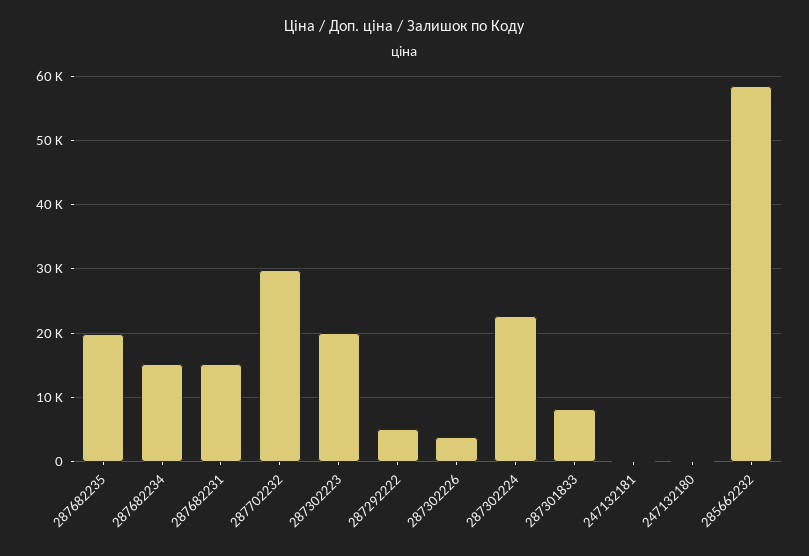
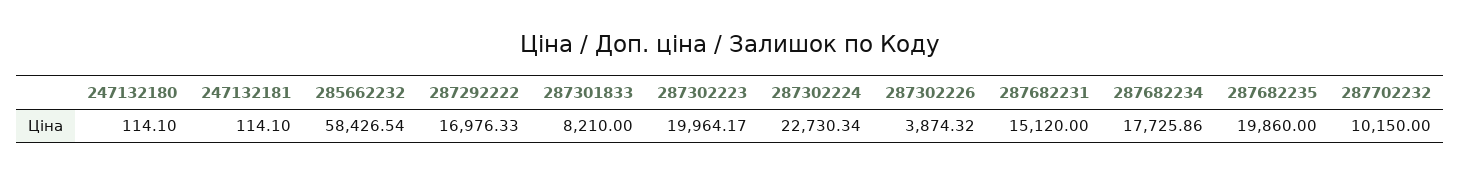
  {
    "287682235": 19860,
-   "287682234": 15000,
+   "287682234": 17725.86,
    "287682231": 15120,
-   "287702232": 30000,
+   "287702232": 10150,
    "287302223": 19964.17,
-   "287292222": 5000,
+   "287292222": 16976.33,
    "287302226": 3874.32,
    "287302224": 22730.34,
    "287301833": 8210,
    "247132181": 114.1,
    "247132180": 114.1,
    "285662232": 58426.54
  }

